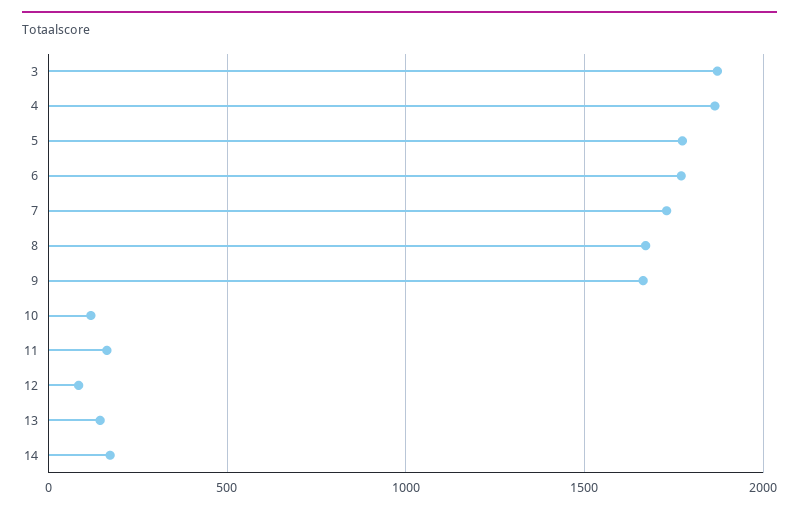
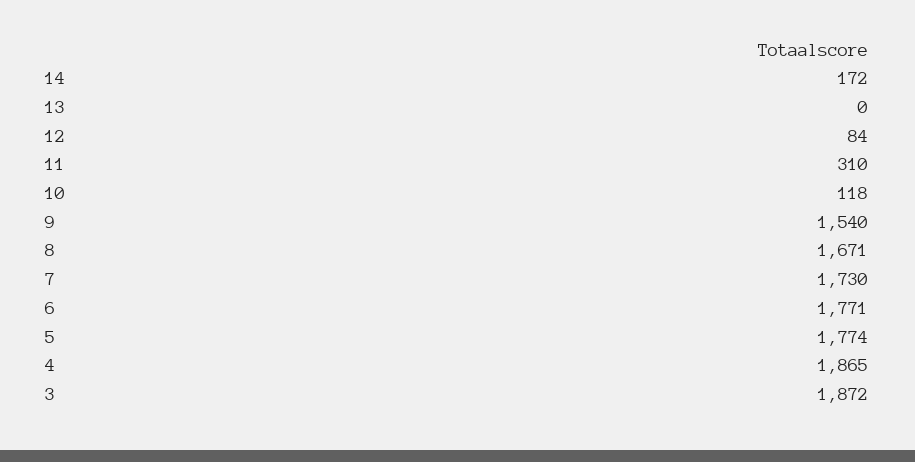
  {
    "3": 1872,
    "4": 1865,
    "5": 1774,
    "6": 1771,
    "7": 1730,
    "8": 1671,
-   "9": 1650,
+   "9": 1540,
    "10": 118,
-   "11": 150,
+   "11": 310,
    "12": 84,
-   "13": 150,
+   "13": 0,
    "14": 172
  }

